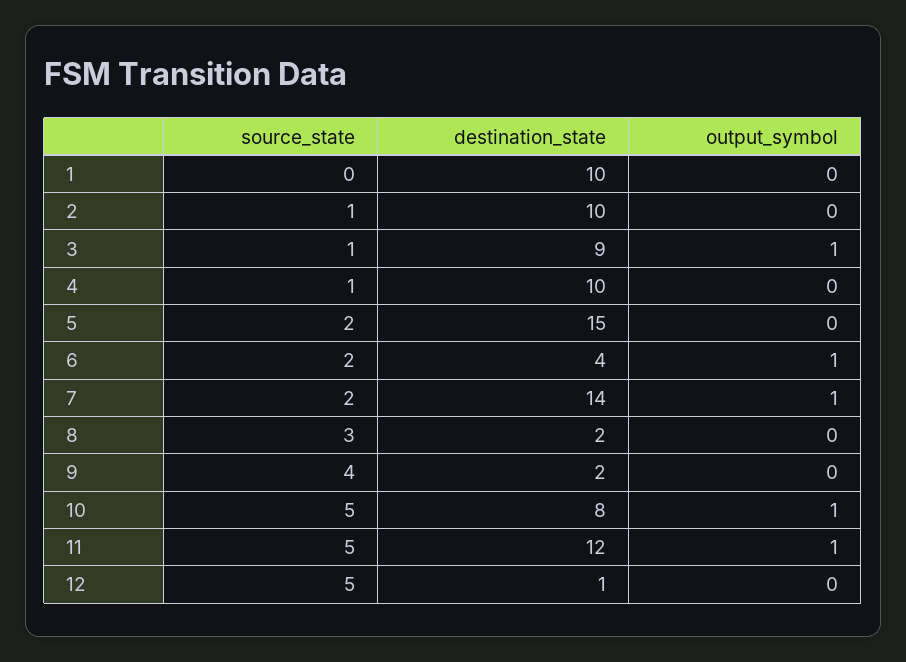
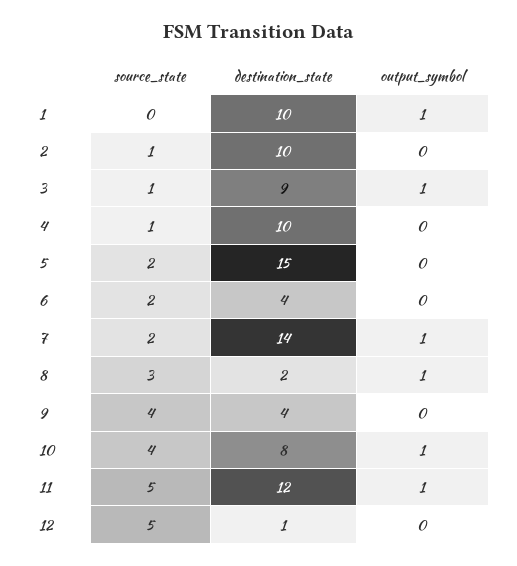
  {
    "source_state": {
      "1": 0,
      "2": 1,
      "3": 1,
      "4": 1,
      "5": 2,
      "6": 2,
      "7": 2,
      "8": 3,
      "9": 4,
-     "10": 5,
+     "10": 4,
      "11": 5,
      "12": 5
    },
    "destination_state": {
      "1": 10,
      "2": 10,
      "3": 9,
      "4": 10,
      "5": 15,
      "6": 4,
      "7": 14,
      "8": 2,
-     "9": 2,
+     "9": 4,
      "10": 8,
      "11": 12,
      "12": 1
    },
    "output_symbol": {
-     "1": 0,
+     "1": 1,
      "2": 0,
      "3": 1,
      "4": 0,
      "5": 0,
-     "6": 1,
+     "6": 0,
      "7": 1,
-     "8": 0,
+     "8": 1,
      "9": 0,
      "10": 1,
      "11": 1,
      "12": 0
    }
  }

